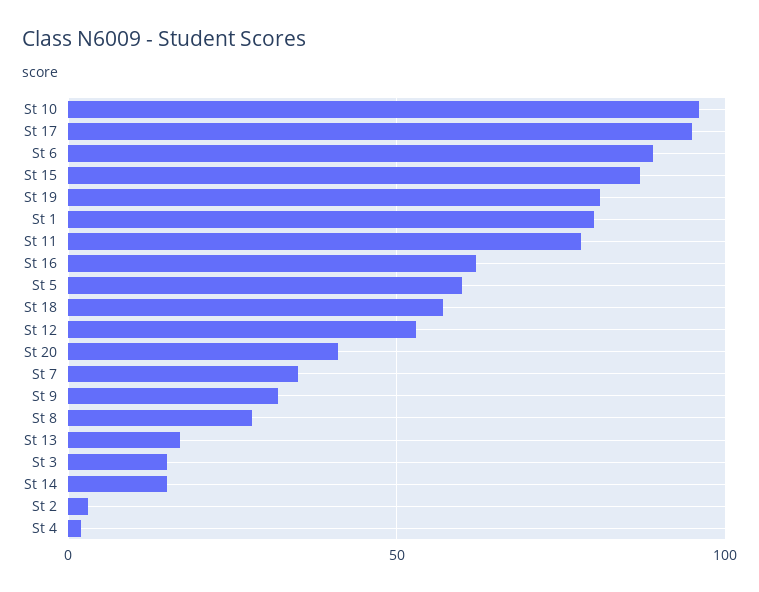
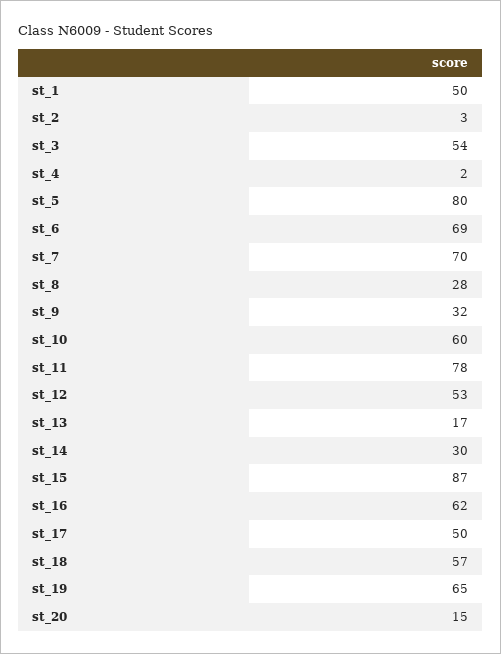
  {
-   "St 10": 95,
+   "St 10": 60,
-   "St 17": 95,
+   "St 17": 50,
-   "St 6": 90,
+   "St 6": 69,
    "St 15": 87,
-   "St 19": 80,
+   "St 19": 65,
-   "St 1": 80,
+   "St 1": 50,
    "St 11": 78,
    "St 16": 62,
-   "St 5": 60,
+   "St 5": 80,
    "St 18": 57,
    "St 12": 53,
-   "St 20": 40,
+   "St 20": 15,
-   "St 7": 35,
+   "St 7": 70,
    "St 9": 32,
    "St 8": 28,
    "St 13": 17,
-   "St 3": 15,
+   "St 3": 54,
-   "St 14": 15,
+   "St 14": 30,
    "St 2": 3,
    "St 4": 2
  }

